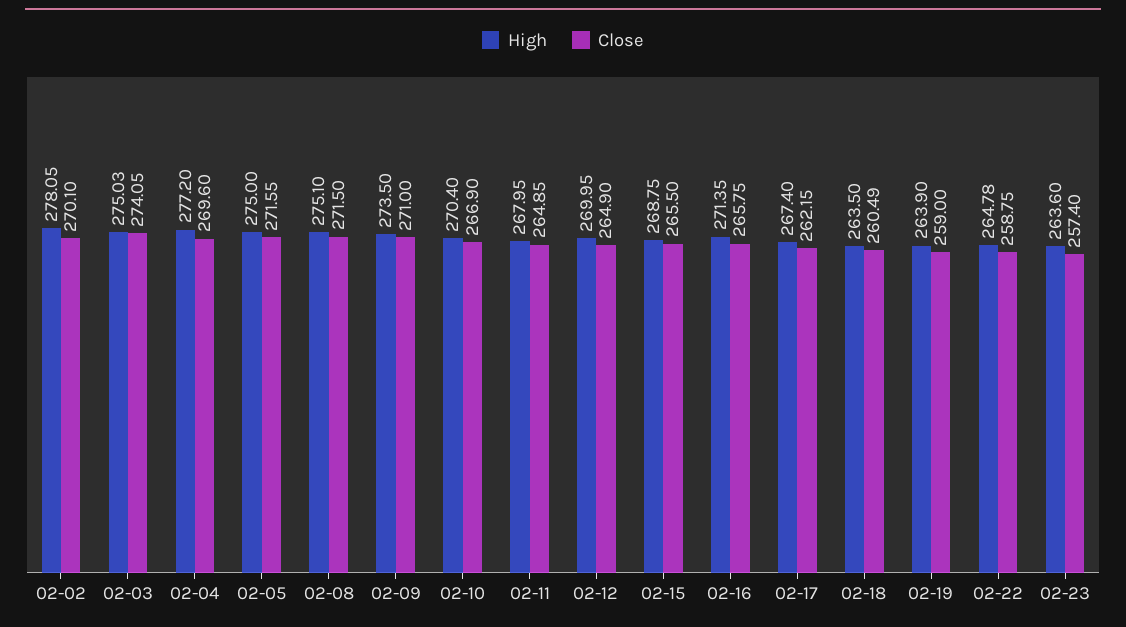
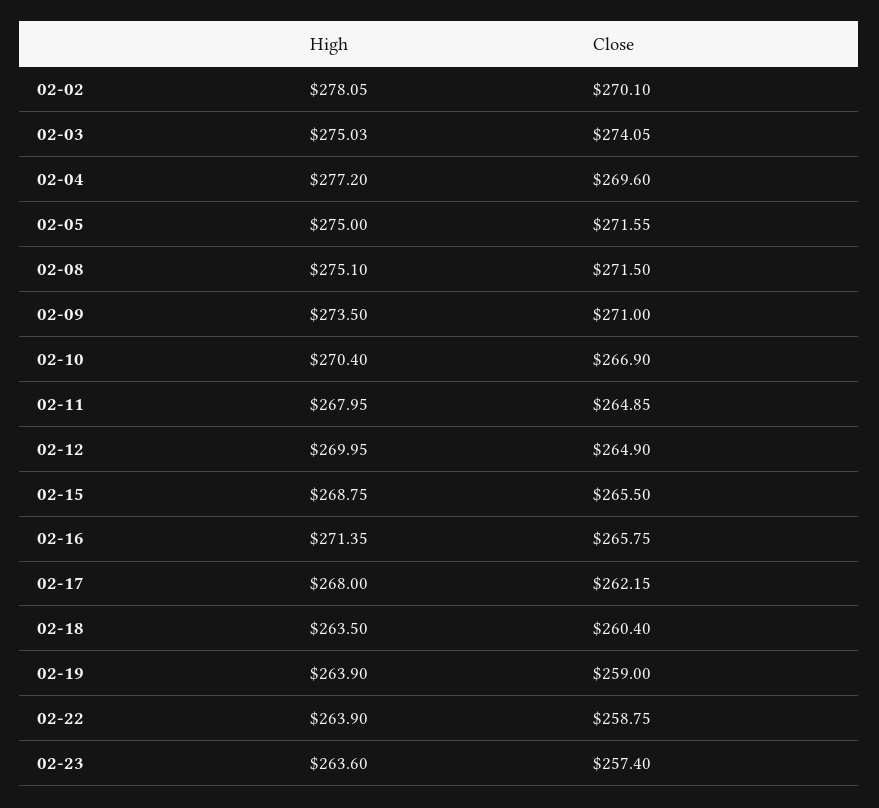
  {
    "High": {
      "02-02": 278.05,
      "02-03": 275.03,
      "02-04": 277.2,
      "02-05": 275,
      "02-08": 275.1,
      "02-09": 273.5,
      "02-10": 270.4,
      "02-11": 267.95,
      "02-12": 269.95,
      "02-15": 268.75,
      "02-16": 271.35,
-     "02-17": 267.4,
+     "02-17": 268,
      "02-18": 263.5,
      "02-19": 263.9,
-     "02-22": 264.78,
+     "02-22": 263.9,
      "02-23": 263.6
    },
    "Close": {
      "02-02": 270.1,
      "02-03": 274.05,
      "02-04": 269.6,
      "02-05": 271.55,
      "02-08": 271.5,
      "02-09": 271,
      "02-10": 266.9,
      "02-11": 264.85,
      "02-12": 264.9,
      "02-15": 265.5,
      "02-16": 265.75,
      "02-17": 262.15,
-     "02-18": 260.49,
+     "02-18": 260.4,
      "02-19": 259,
      "02-22": 258.75,
      "02-23": 257.4
    }
  }

